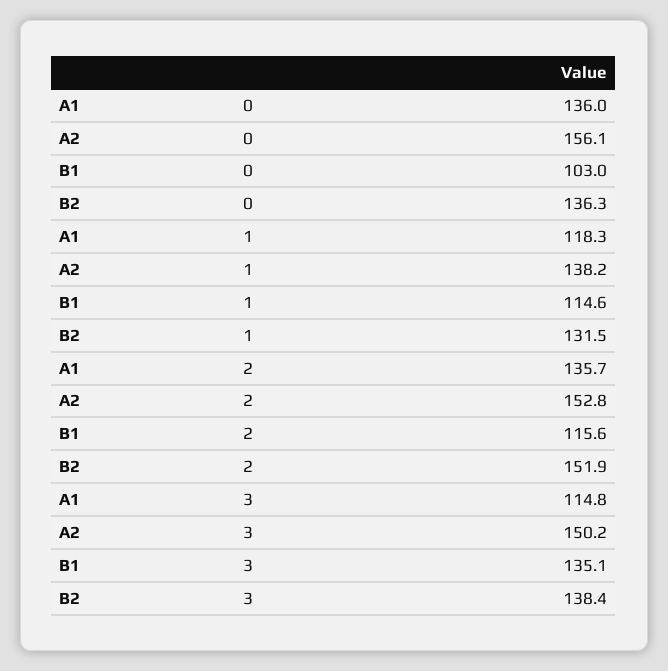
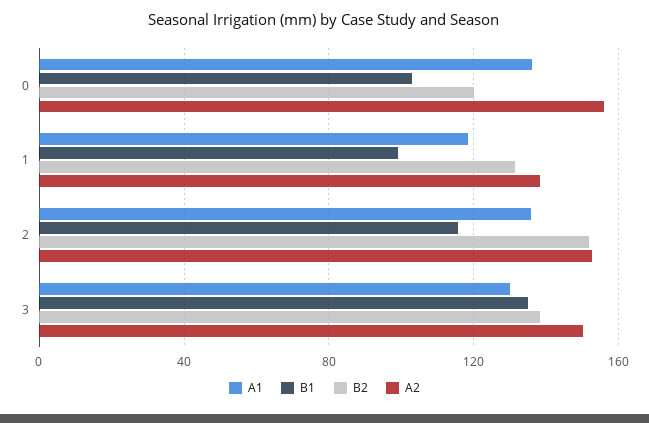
  {
    "A1": {
      "0": 136,
      "1": 118.3,
      "2": 135.7,
-     "3": 114.8
+     "3": 130
    },
    "A2": {
      "0": 156.1,
      "1": 138.2,
      "2": 152.8,
      "3": 150.2
    },
    "B1": {
      "0": 103,
-     "1": 114.6,
+     "1": 100,
      "2": 115.6,
      "3": 135.1
    },
    "B2": {
-     "0": 136.3,
+     "0": 120,
      "1": 131.5,
      "2": 151.9,
      "3": 138.4
    }
  }

